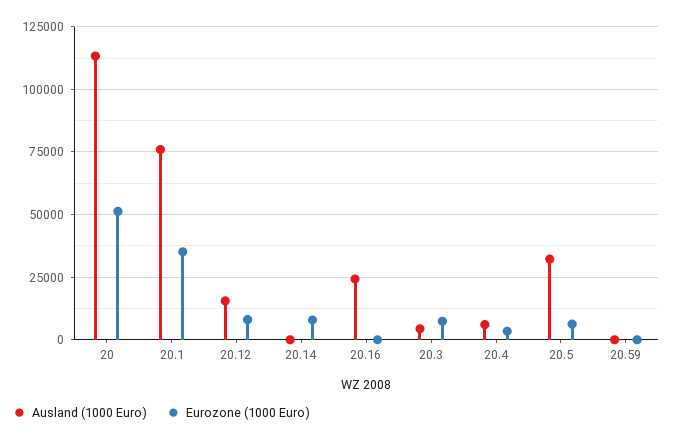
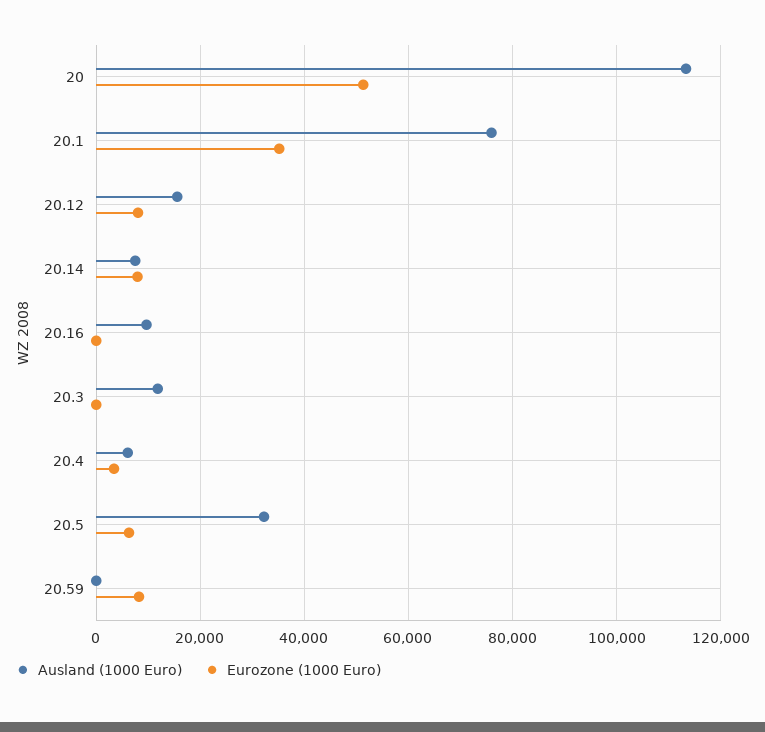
  {
    "Ausland (1000 Euro)": {
      "20": 114000,
      "20.1": 76000,
      "20.12": 16000,
-     "20.14": 0,
+     "20.14": 8000,
-     "20.16": 25000,
+     "20.16": 10000,
-     "20.3": 5000,
+     "20.3": 12000,
      "20.4": 6000,
      "20.5": 32000,
      "20.59": 0
    },
    "Eurozone (1000 Euro)": {
      "20": 52000,
      "20.1": 36000,
      "20.12": 8000,
      "20.14": 8000,
      "20.16": 0,
-     "20.3": 7500,
+     "20.3": 0,
      "20.4": 4000,
      "20.5": 6000,
-     "20.59": 0
+     "20.59": 8000
    }
  }

